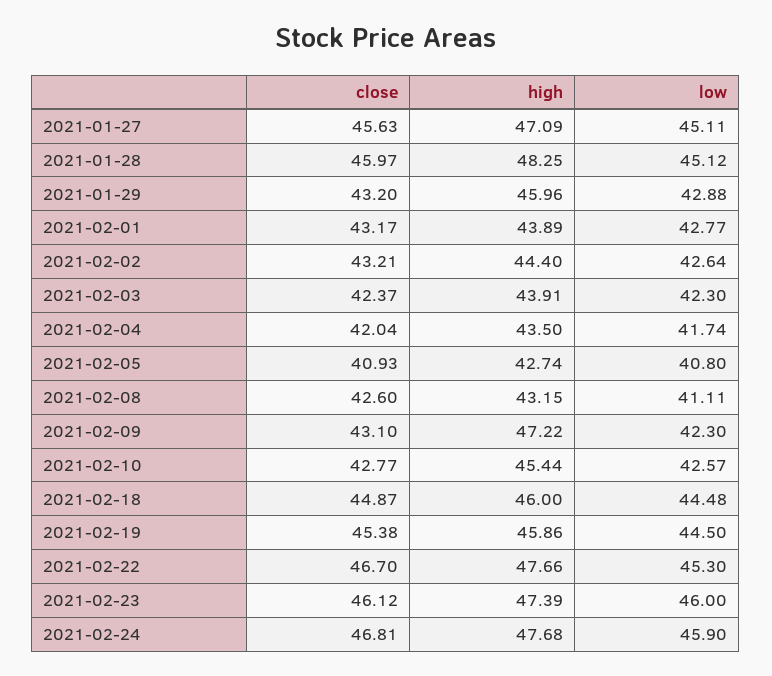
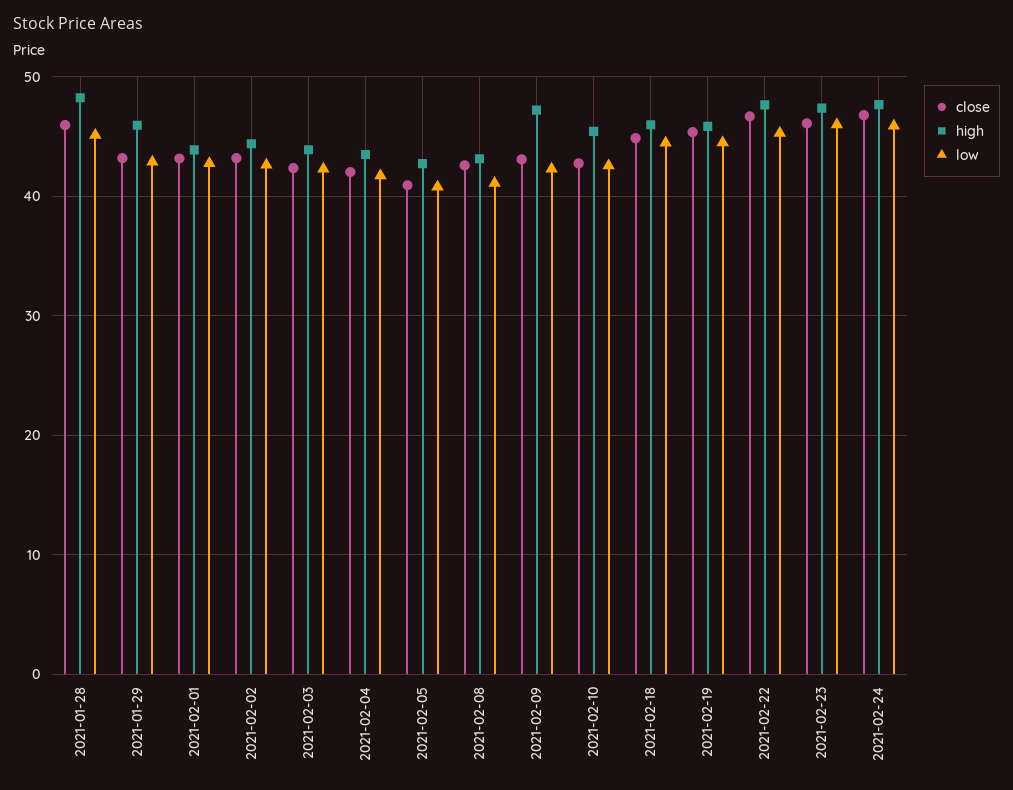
  {
    "close": {
-     "2021-01-27": 45.63,
      "2021-01-28": 45.97,
      "2021-01-29": 43.2,
      "2021-02-01": 43.17,
      "2021-02-02": 43.21,
      "2021-02-03": 42.37,
      "2021-02-04": 42.04,
      "2021-02-05": 40.93,
      "2021-02-08": 42.6,
      "2021-02-09": 43.1,
      "2021-02-10": 42.77,
      "2021-02-18": 44.87,
      "2021-02-19": 45.38,
      "2021-02-22": 46.7,
      "2021-02-23": 46.12,
      "2021-02-24": 46.81
    },
    "high": {
-     "2021-01-27": 47.09,
      "2021-01-28": 48.25,
      "2021-01-29": 45.96,
      "2021-02-01": 43.89,
      "2021-02-02": 44.4,
      "2021-02-03": 43.91,
      "2021-02-04": 43.5,
      "2021-02-05": 42.74,
      "2021-02-08": 43.15,
      "2021-02-09": 47.22,
      "2021-02-10": 45.44,
      "2021-02-18": 46,
      "2021-02-19": 45.86,
      "2021-02-22": 47.66,
      "2021-02-23": 47.39,
      "2021-02-24": 47.68
    },
    "low": {
-     "2021-01-27": 45.11,
      "2021-01-28": 45.12,
      "2021-01-29": 42.88,
      "2021-02-01": 42.77,
      "2021-02-02": 42.64,
      "2021-02-03": 42.3,
      "2021-02-04": 41.74,
      "2021-02-05": 40.8,
      "2021-02-08": 41.11,
      "2021-02-09": 42.3,
      "2021-02-10": 42.57,
      "2021-02-18": 44.48,
      "2021-02-19": 44.5,
      "2021-02-22": 45.3,
      "2021-02-23": 46,
      "2021-02-24": 45.9
    }
  }

